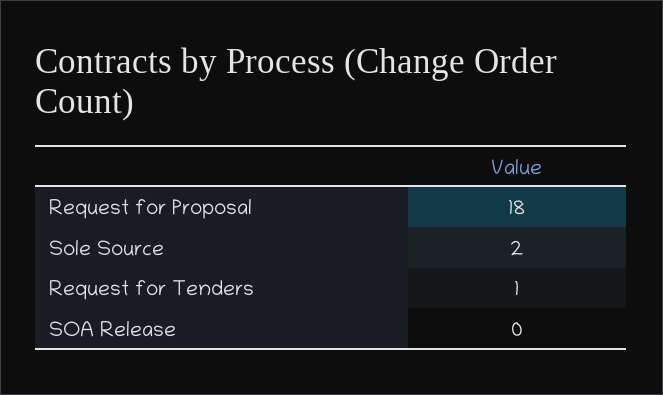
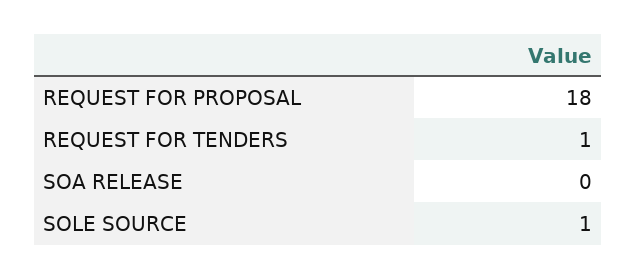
  {
    "Request for Proposal": 18,
-   "Sole Source": 2,
+   "Sole Source": 1,
    "Request for Tenders": 1,
    "SOA Release": 0
  }

